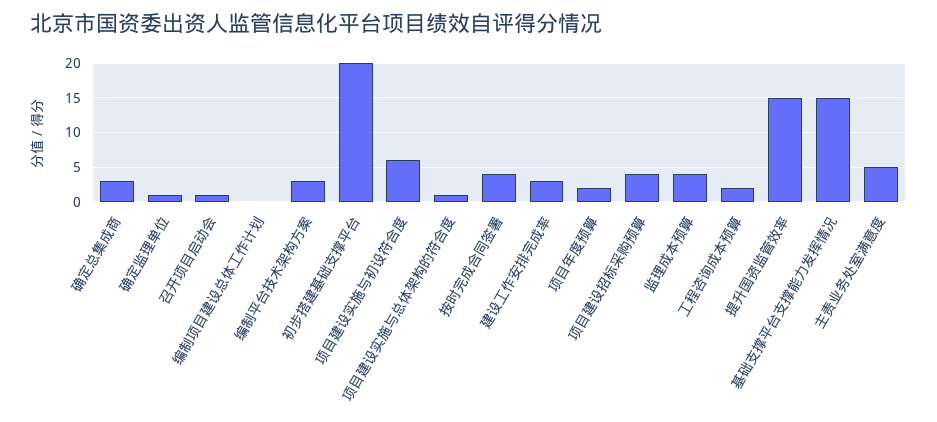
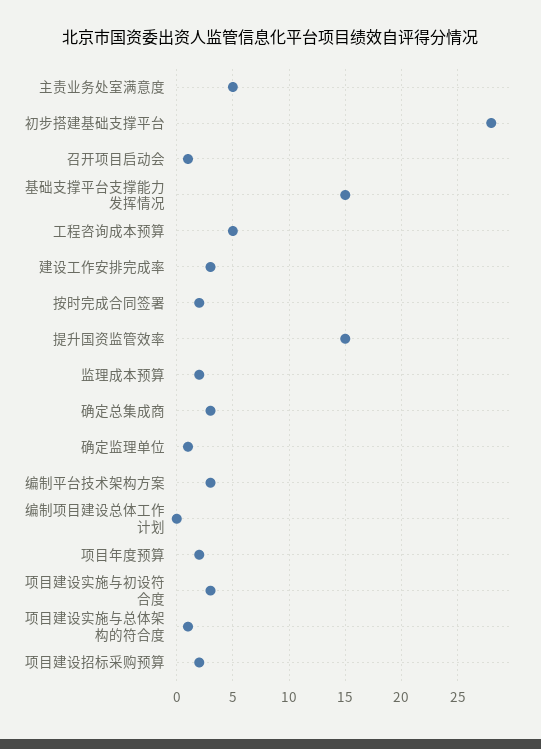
  {
    "确定总集成商": 3,
    "确定监理单位": 1,
    "召开项目启动会": 1,
    "编制项目建设总体工作计划": 0,
    "编制平台技术架构方案": 3,
-   "初步搭建基础支撑平台": 20,
+   "初步搭建基础支撑平台": 28,
-   "项目建设实施与初设符合度": 6,
+   "项目建设实施与初设符合度": 3,
    "项目建设实施与总体架构的符合度": 1,
-   "按时完成合同签署": 4,
+   "按时完成合同签署": 2,
    "建设工作安排完成率": 3,
    "项目年度预算": 2,
-   "项目建设招标采购预算": 4,
+   "项目建设招标采购预算": 2,
-   "监理成本预算": 4,
+   "监理成本预算": 2,
-   "工程咨询成本预算": 2,
+   "工程咨询成本预算": 5,
    "提升国资监管效率": 15,
    "基础支撑平台支撑能力发挥情况": 15,
    "主责业务处室满意度": 5
  }

